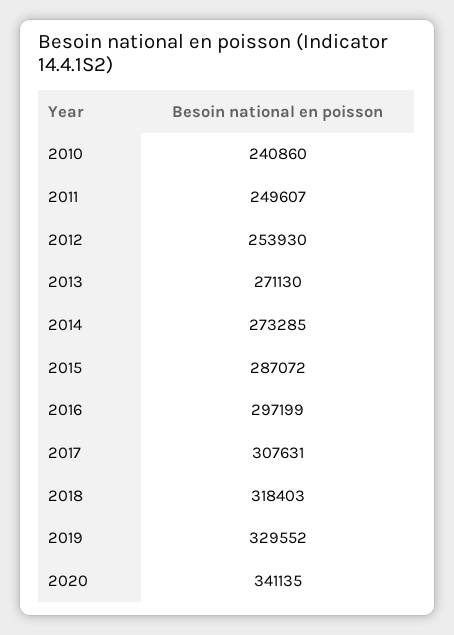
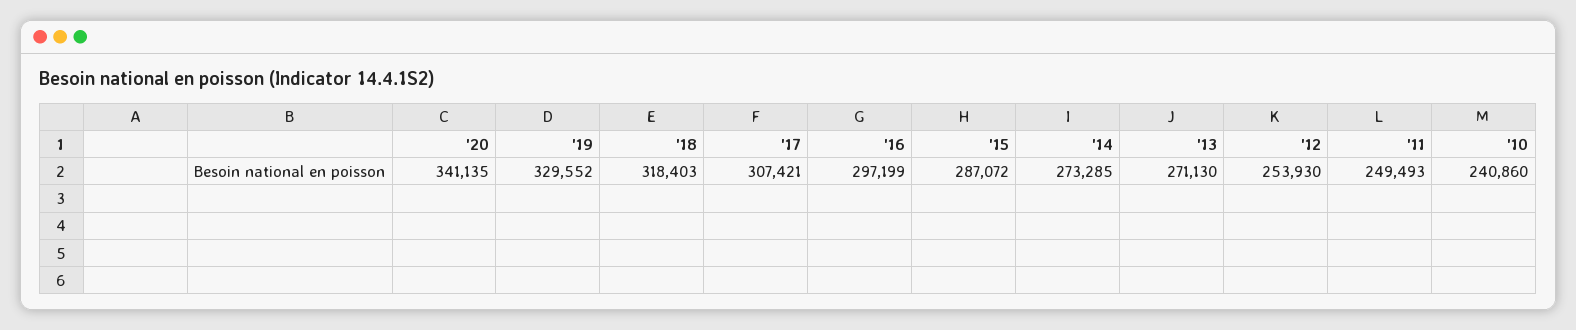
  {
    "2010": 240860,
-   "2011": 249607,
+   "2011": 249493,
    "2012": 253930,
    "2013": 271130,
    "2014": 273285,
    "2015": 287072,
    "2016": 297199,
-   "2017": 307631,
+   "2017": 307421,
    "2018": 318403,
    "2019": 329552,
    "2020": 341135
  }

